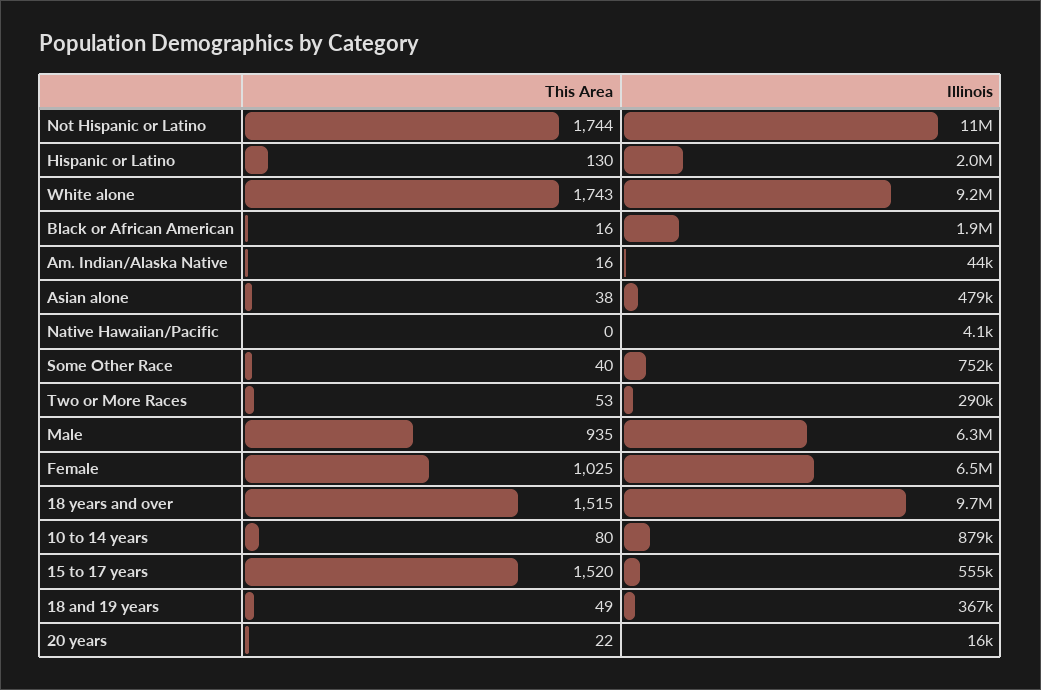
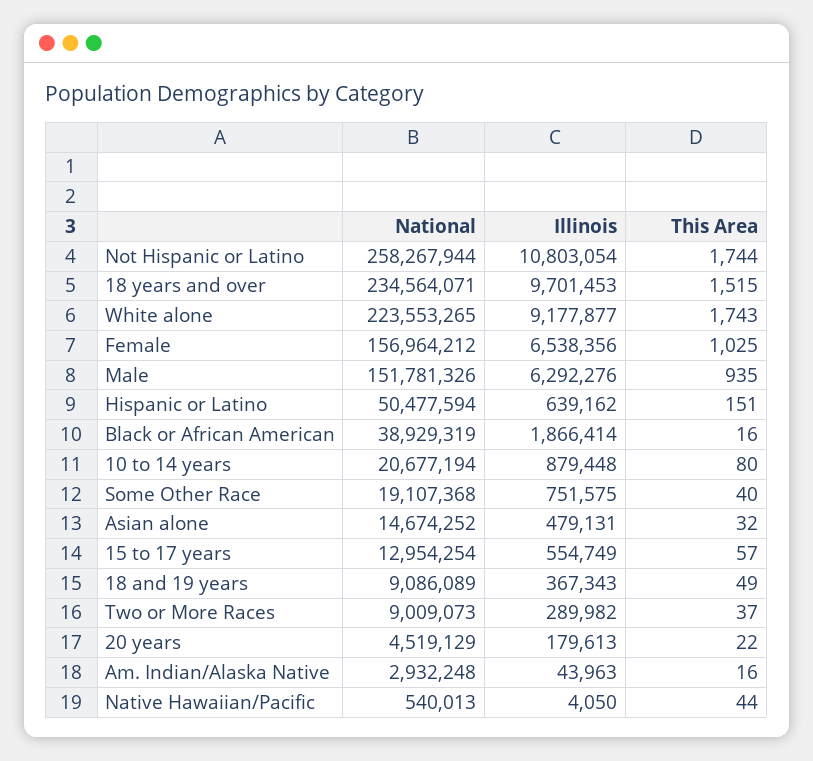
  {
    "This Area": {
      "Not Hispanic or Latino": 1744,
-     "Hispanic or Latino": 130,
+     "Hispanic or Latino": 151,
      "White alone": 1743,
      "Black or African American": 16,
      "Am. Indian/Alaska Native": 16,
-     "Asian alone": 38,
+     "Asian alone": 32,
-     "Native Hawaiian/Pacific": 0,
+     "Native Hawaiian/Pacific": 44,
      "Some Other Race": 40,
-     "Two or More Races": 53,
+     "Two or More Races": 37,
      "Male": 935,
      "Female": 1025,
      "18 years and over": 1515,
      "10 to 14 years": 80,
-     "15 to 17 years": 1520,
+     "15 to 17 years": 57,
      "18 and 19 years": 49,
      "20 years": 22
    },
    "Illinois": {
      "Not Hispanic or Latino": 10803054,
-     "Hispanic or Latino": 2000000,
+     "Hispanic or Latino": 639162,
      "White alone": 9177877,
      "Black or African American": 1866414,
      "Am. Indian/Alaska Native": 43963,
      "Asian alone": 479131,
      "Native Hawaiian/Pacific": 4050,
      "Some Other Race": 751575,
      "Two or More Races": 289982,
      "Male": 6292276,
      "Female": 6538356,
      "18 years and over": 9701453,
      "10 to 14 years": 879448,
      "15 to 17 years": 554749,
      "18 and 19 years": 367343,
-     "20 years": 16000
+     "20 years": 179613
-   }
+   },
+   "National": {
+     "Not Hispanic or Latino": 258267944,
+     "18 years and over": 234564071,
+     "White alone": 223553265,
+     "Female": 156964212,
+     "Male": 151781326,
+     "Hispanic or Latino": 50477594,
+     "Black or African American": 38929319,
+     "10 to 14 years": 20677194,
+     "Some Other Race": 19107368,
+     "Asian alone": 14674252,
+     "15 to 17 years": 12954254,
+     "18 and 19 years": 9086089,
+     "Two or More Races": 9009073,
+     "20 years": 4519129,
+     "Am. Indian/Alaska Native": 2932248,
+     "Native Hawaiian/Pacific": 540013
+   }
  }

